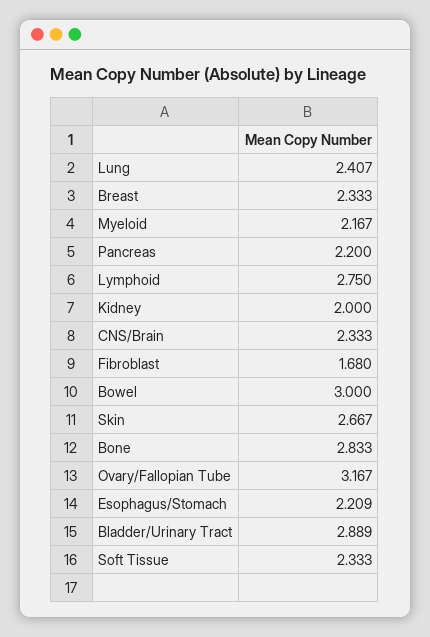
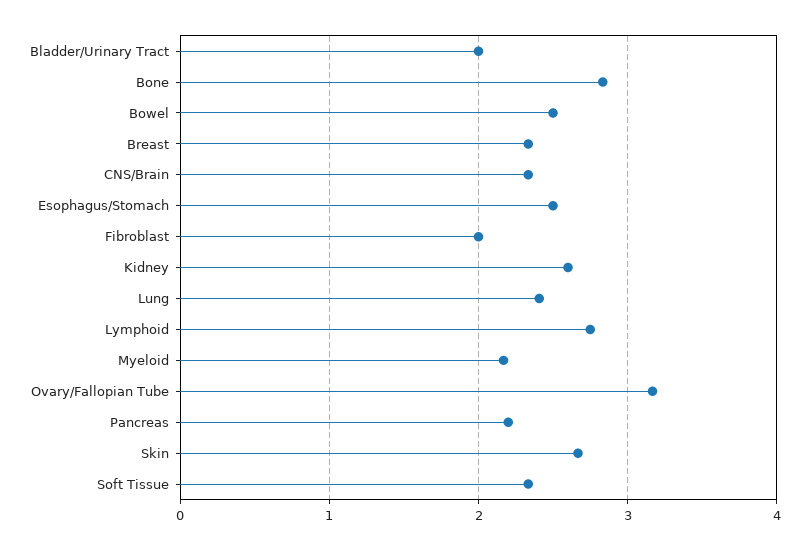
  {
    "Lung": 2.407,
    "Breast": 2.333,
    "Myeloid": 2.167,
    "Pancreas": 2.2,
    "Lymphoid": 2.75,
-   "Kidney": 2,
+   "Kidney": 2.6,
    "CNS/Brain": 2.333,
-   "Fibroblast": 1.68,
+   "Fibroblast": 2,
-   "Bowel": 3,
+   "Bowel": 2.5,
    "Skin": 2.667,
    "Bone": 2.833,
    "Ovary/Fallopian Tube": 3.167,
-   "Esophagus/Stomach": 2.209,
+   "Esophagus/Stomach": 2.5,
-   "Bladder/Urinary Tract": 2.889,
+   "Bladder/Urinary Tract": 2,
    "Soft Tissue": 2.333
  }

